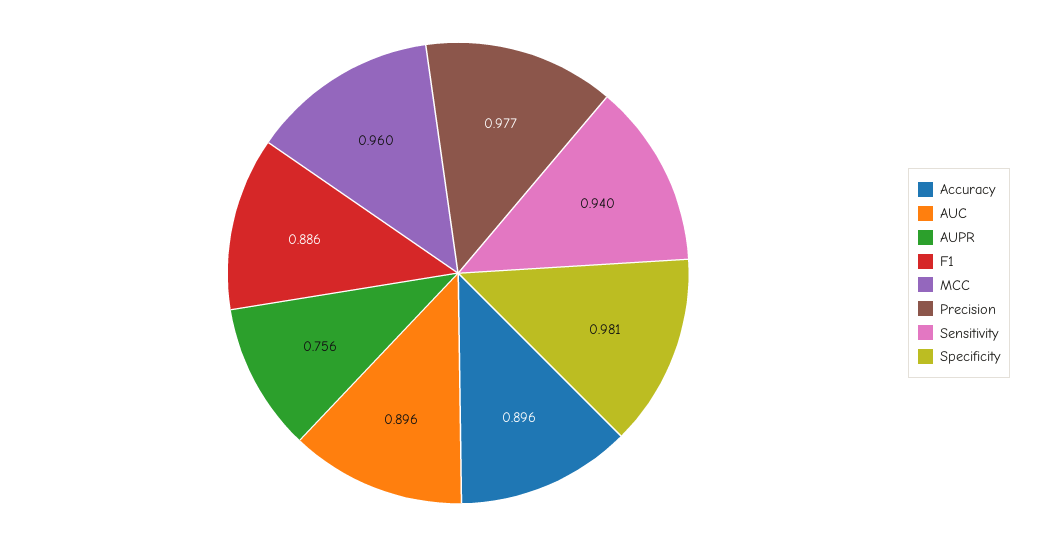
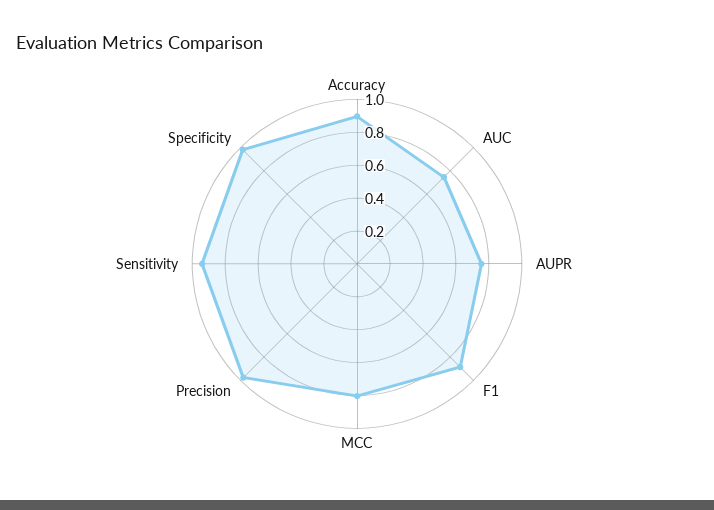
  {
    "Accuracy": 0.896,
-   "AUC": 0.896,
+   "AUC": 0.75,
    "AUPR": 0.756,
    "F1": 0.886,
-   "MCC": 0.96,
+   "MCC": 0.8,
    "Precision": 0.977,
    "Sensitivity": 0.94,
    "Specificity": 0.981
  }

